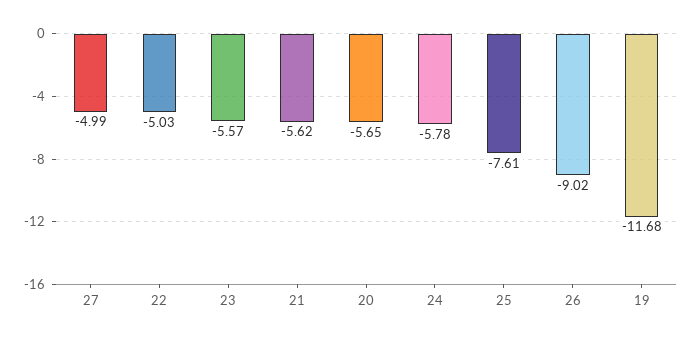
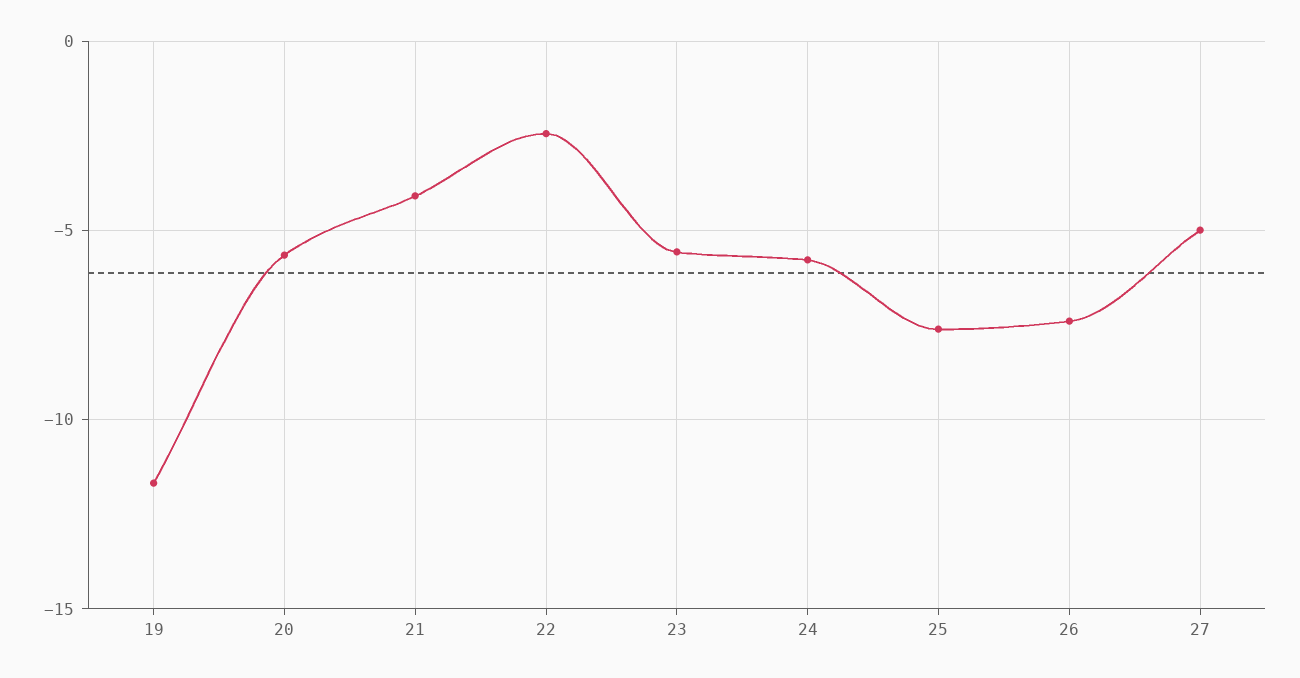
  {
    "27": -4.99,
-   "22": -5.03,
+   "22": -2.5,
    "23": -5.57,
-   "21": -5.62,
+   "21": -4,
    "20": -5.65,
    "24": -5.78,
    "25": -7.61,
-   "26": -9.02,
+   "26": -7.5,
    "19": -11.68
  }

